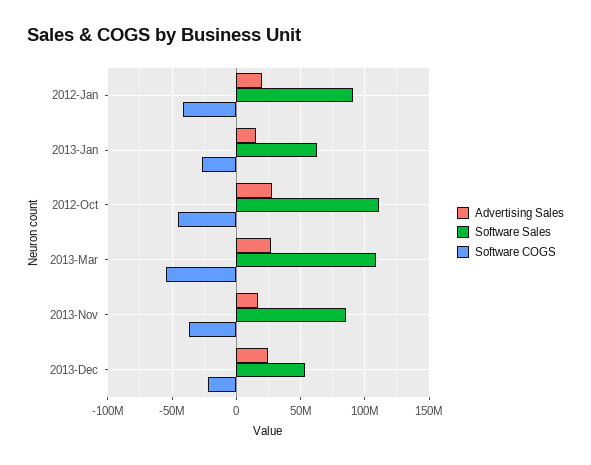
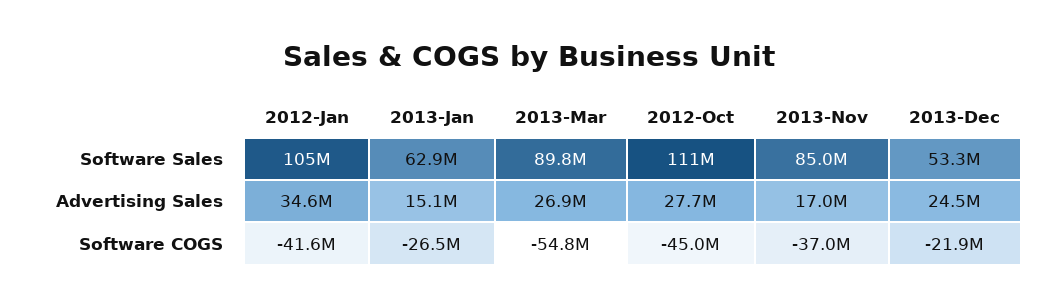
  {
    "Advertising Sales": {
-     "2012-Jan": 20000000,
+     "2012-Jan": 34600000,
      "2013-Jan": 15100000,
      "2012-Oct": 27700000,
      "2013-Mar": 26900000,
      "2013-Nov": 17000000,
      "2013-Dec": 24500000
    },
    "Software Sales": {
-     "2012-Jan": 90000000,
+     "2012-Jan": 105000000,
      "2013-Jan": 62900000,
      "2012-Oct": 111000000,
-     "2013-Mar": 110000000,
+     "2013-Mar": 89800000,
      "2013-Nov": 85000000,
      "2013-Dec": 53300000
    },
    "Software COGS": {
      "2012-Jan": -41600000,
      "2013-Jan": -26500000,
      "2012-Oct": -45000000,
      "2013-Mar": -54800000,
      "2013-Nov": -37000000,
      "2013-Dec": -21900000
    }
  }

